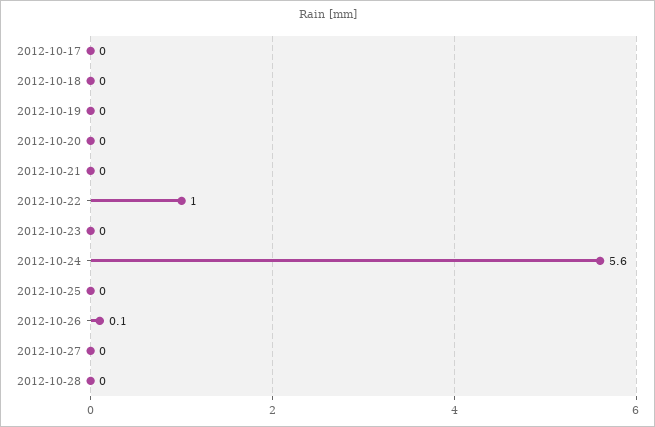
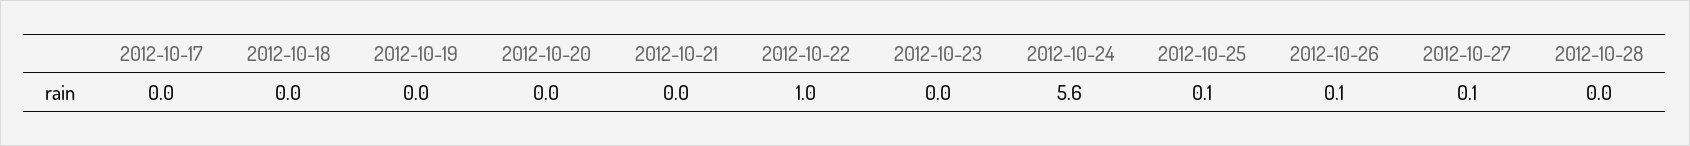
  {
    "2012-10-17": 0,
    "2012-10-18": 0,
    "2012-10-19": 0,
    "2012-10-20": 0,
    "2012-10-21": 0,
    "2012-10-22": 1,
    "2012-10-23": 0,
    "2012-10-24": 5.6,
-   "2012-10-25": 0,
+   "2012-10-25": 0.1,
    "2012-10-26": 0.1,
-   "2012-10-27": 0,
+   "2012-10-27": 0.1,
    "2012-10-28": 0
  }

